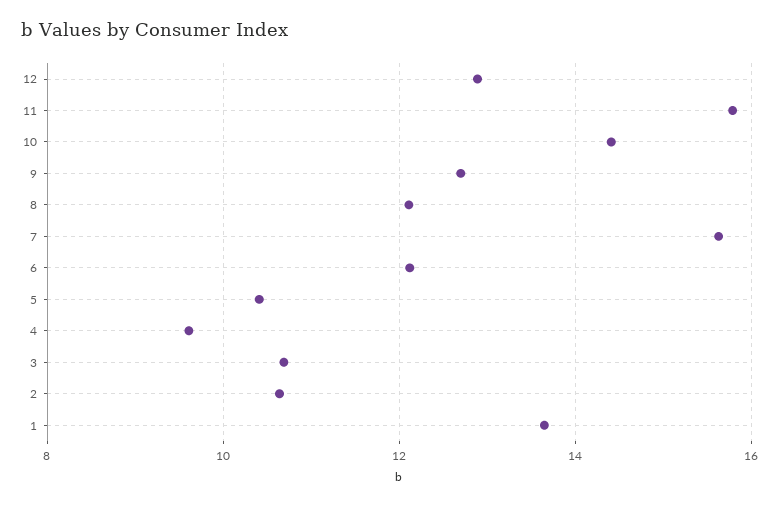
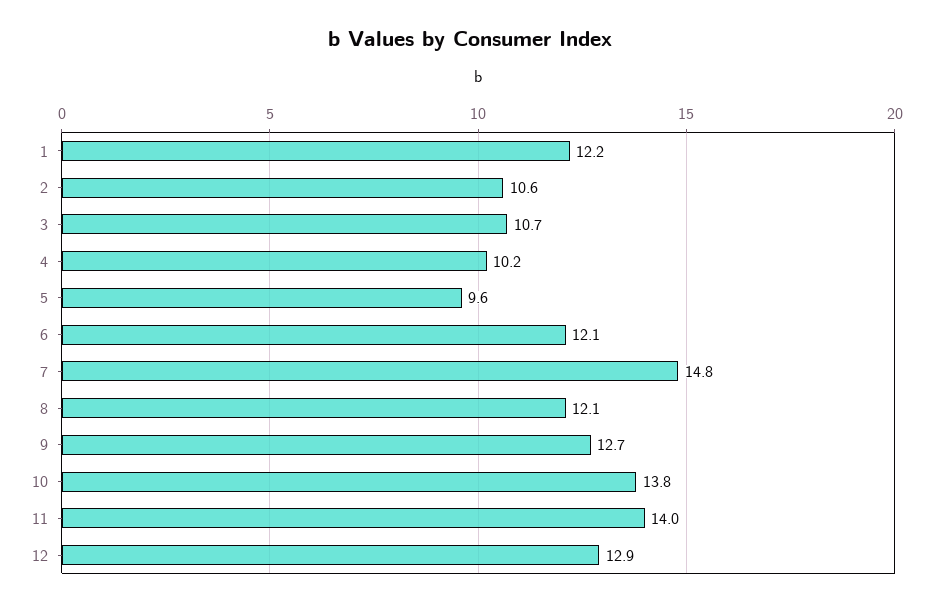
  {
    "12": 12.9,
-   "11": 15.8,
+   "11": 14,
-   "10": 14.4,
+   "10": 13.8,
    "9": 12.7,
    "8": 12.1,
-   "7": 15.6,
+   "7": 14.8,
    "6": 12.1,
-   "5": 10.4,
+   "5": 9.6,
-   "4": 9.6,
+   "4": 10.2,
    "3": 10.7,
    "2": 10.6,
-   "1": 13.6
+   "1": 12.2
  }

